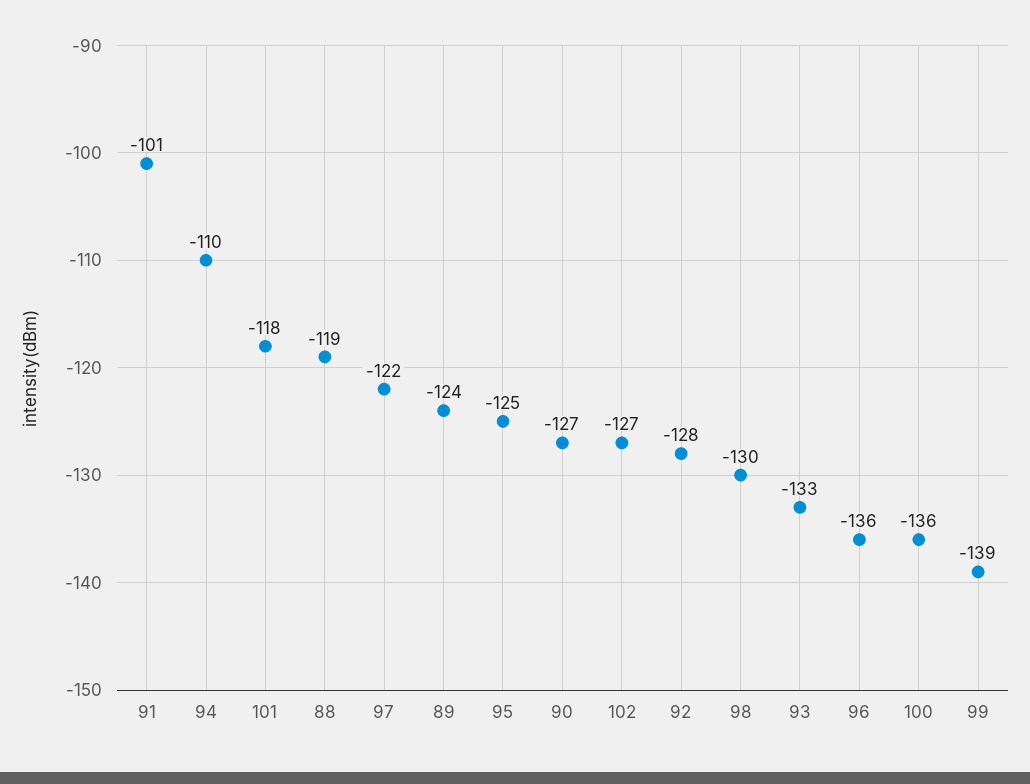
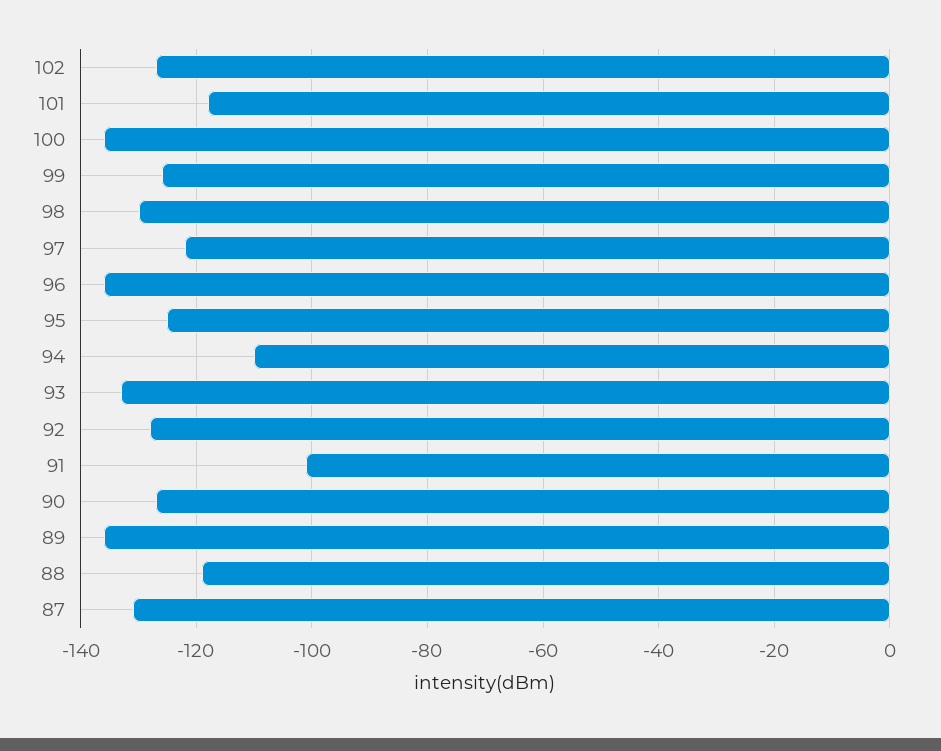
  {
    "91": -101,
    "94": -110,
    "101": -118,
    "88": -119,
    "97": -122,
-   "89": -124,
+   "89": -135,
    "95": -125,
    "90": -127,
    "102": -127,
    "92": -128,
    "98": -130,
    "93": -133,
    "96": -136,
    "100": -136,
-   "99": -139
+   "99": -125,
+   "87": -130
  }

